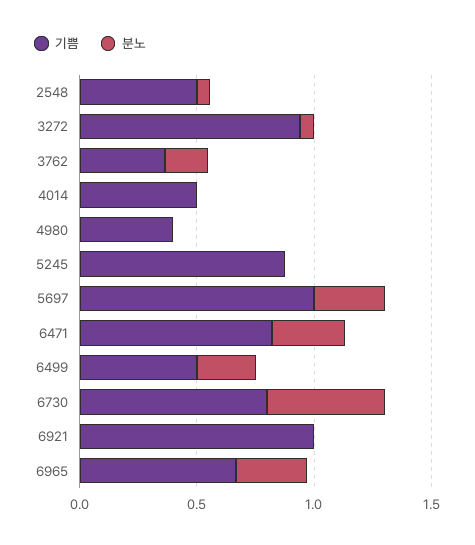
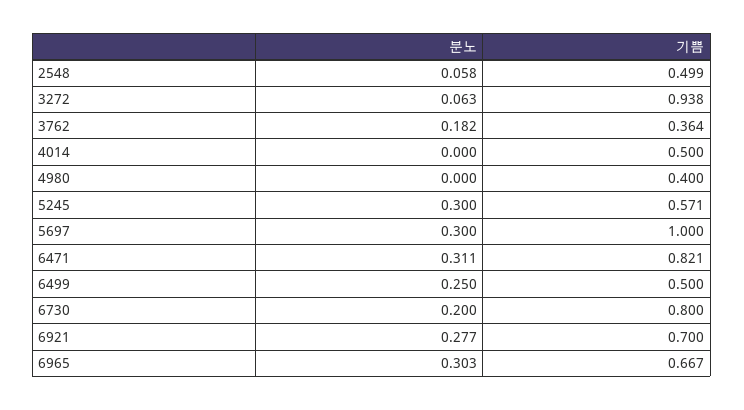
  {
    "기쁨": {
      "2548": 0.499,
      "3272": 0.938,
      "3762": 0.364,
      "4014": 0.5,
      "4980": 0.4,
-     "5245": 0.9,
+     "5245": 0.571,
      "5697": 1,
      "6471": 0.821,
      "6499": 0.5,
      "6730": 0.8,
-     "6921": 1,
+     "6921": 0.7,
      "6965": 0.667
    },
    "분노": {
      "2548": 0.058,
      "3272": 0.063,
      "3762": 0.182,
      "4014": 0,
      "4980": 0,
-     "5245": 0,
+     "5245": 0.3,
      "5697": 0.3,
      "6471": 0.311,
      "6499": 0.25,
-     "6730": 0.5,
+     "6730": 0.2,
-     "6921": 0,
+     "6921": 0.277,
      "6965": 0.303
    }
  }

